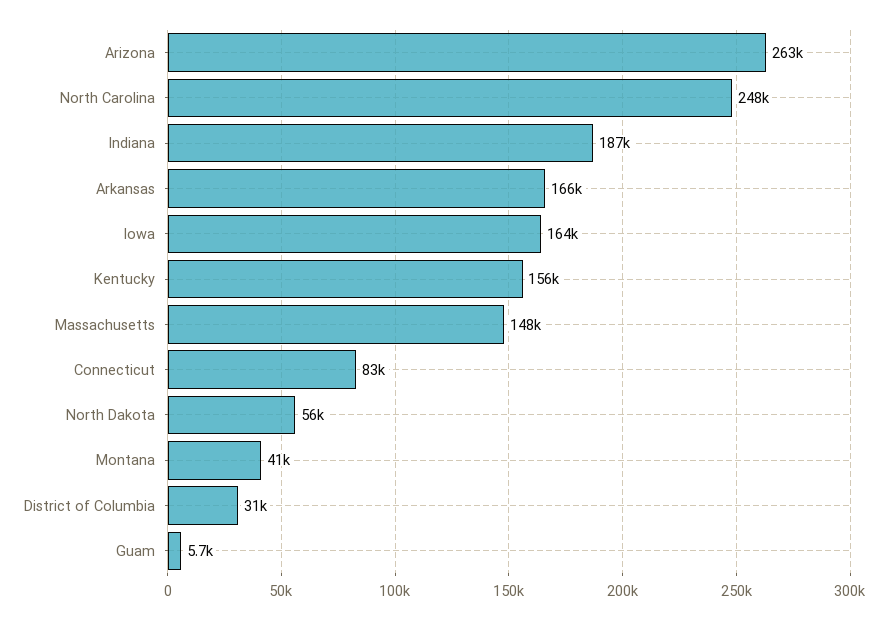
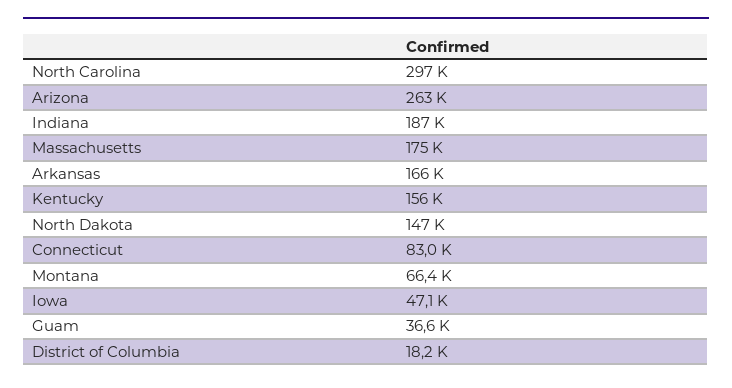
  {
    "Arizona": 263000,
-   "North Carolina": 248000,
+   "North Carolina": 297000,
    "Indiana": 187000,
    "Arkansas": 166000,
-   "Iowa": 164000,
+   "Iowa": 47100,
    "Kentucky": 156000,
-   "Massachusetts": 148000,
+   "Massachusetts": 175000,
    "Connecticut": 83000,
-   "North Dakota": 56000,
+   "North Dakota": 147000,
-   "Montana": 41000,
+   "Montana": 66400,
-   "District of Columbia": 31000,
+   "District of Columbia": 18200,
-   "Guam": 5700
+   "Guam": 36600
  }

